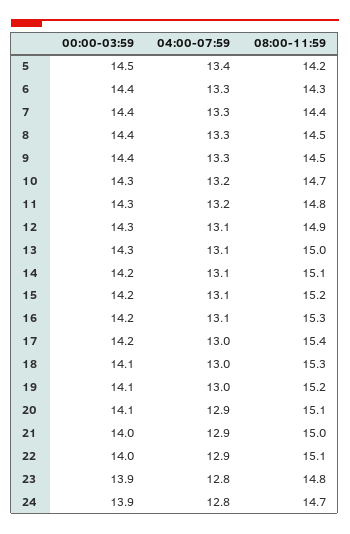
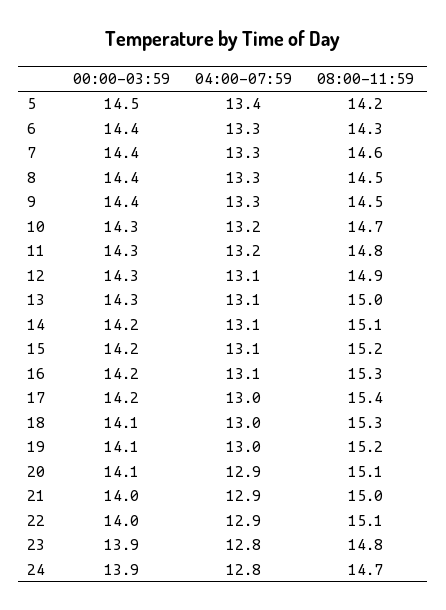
  {
    "00:00-03:59": {
      "5": 14.5,
      "6": 14.4,
      "7": 14.4,
      "8": 14.4,
      "9": 14.4,
      "10": 14.3,
      "11": 14.3,
      "12": 14.3,
      "13": 14.3,
      "14": 14.2,
      "15": 14.2,
      "16": 14.2,
      "17": 14.2,
      "18": 14.1,
      "19": 14.1,
      "20": 14.1,
      "21": 14,
      "22": 14,
      "23": 13.9,
      "24": 13.9
    },
    "04:00-07:59": {
      "5": 13.4,
      "6": 13.3,
      "7": 13.3,
      "8": 13.3,
      "9": 13.3,
      "10": 13.2,
      "11": 13.2,
      "12": 13.1,
      "13": 13.1,
      "14": 13.1,
      "15": 13.1,
      "16": 13.1,
      "17": 13,
      "18": 13,
      "19": 13,
      "20": 12.9,
      "21": 12.9,
      "22": 12.9,
      "23": 12.8,
      "24": 12.8
    },
    "08:00-11:59": {
      "5": 14.2,
      "6": 14.3,
-     "7": 14.4,
+     "7": 14.6,
      "8": 14.5,
      "9": 14.5,
      "10": 14.7,
      "11": 14.8,
      "12": 14.9,
      "13": 15,
      "14": 15.1,
      "15": 15.2,
      "16": 15.3,
      "17": 15.4,
      "18": 15.3,
      "19": 15.2,
      "20": 15.1,
      "21": 15,
      "22": 15.1,
      "23": 14.8,
      "24": 14.7
    }
  }

